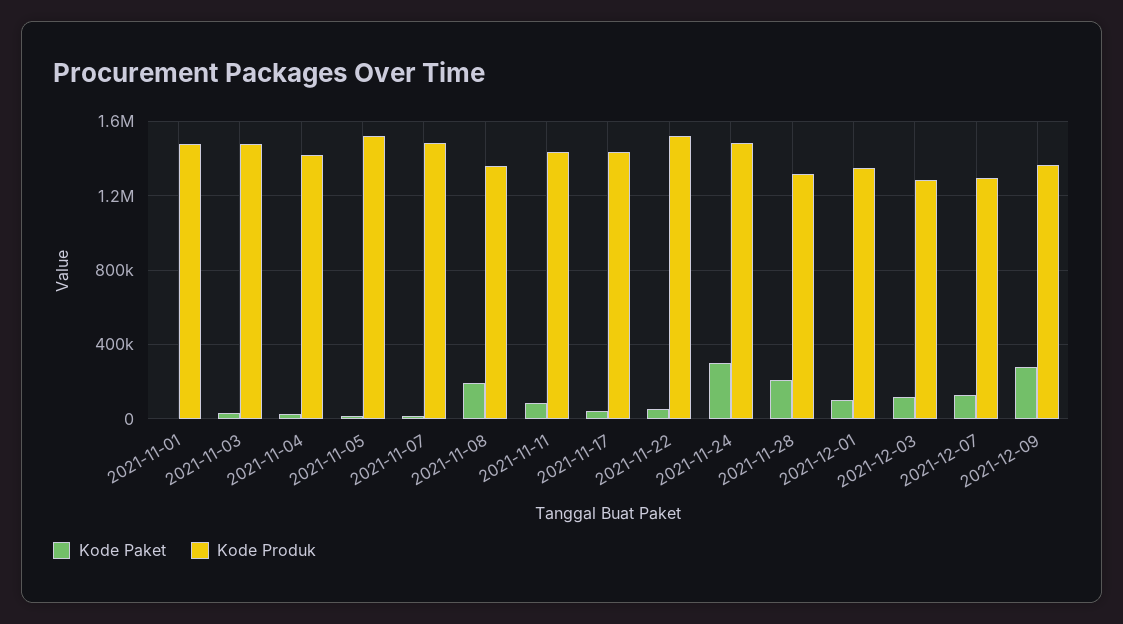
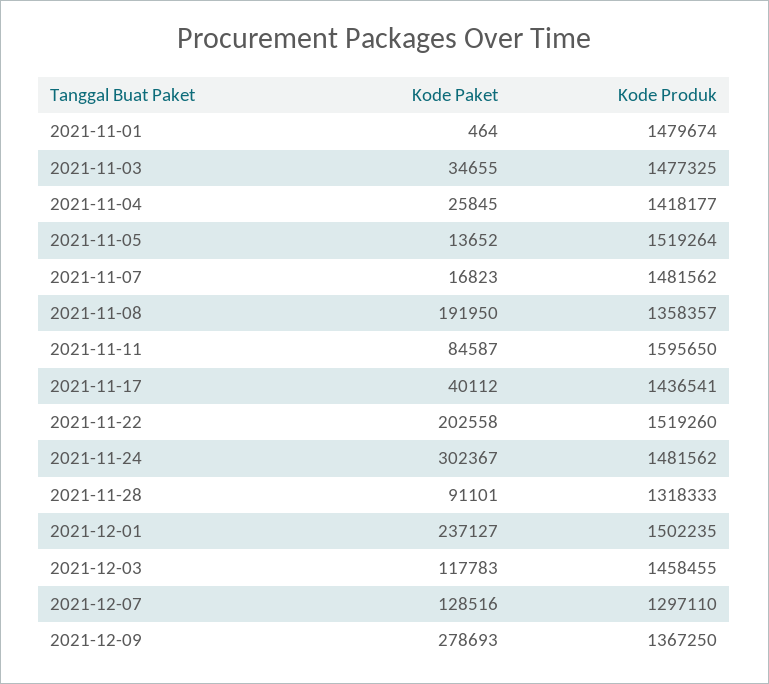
  {
    "Kode Paket": {
      "2021-11-01": 464,
      "2021-11-03": 34655,
      "2021-11-04": 25845,
      "2021-11-05": 13652,
      "2021-11-07": 16823,
      "2021-11-08": 191950,
      "2021-11-11": 84587,
      "2021-11-17": 40112,
-     "2021-11-22": 50000,
+     "2021-11-22": 202558,
      "2021-11-24": 302367,
-     "2021-11-28": 200000,
+     "2021-11-28": 91101,
-     "2021-12-01": 100000,
+     "2021-12-01": 237127,
      "2021-12-03": 117783,
      "2021-12-07": 128516,
      "2021-12-09": 278693
    },
    "Kode Produk": {
      "2021-11-01": 1479674,
      "2021-11-03": 1477325,
      "2021-11-04": 1418177,
      "2021-11-05": 1519264,
      "2021-11-07": 1481562,
      "2021-11-08": 1358357,
-     "2021-11-11": 1450000,
+     "2021-11-11": 1595650,
      "2021-11-17": 1436541,
      "2021-11-22": 1519260,
      "2021-11-24": 1481562,
      "2021-11-28": 1318333,
-     "2021-12-01": 1350000,
+     "2021-12-01": 1502235,
-     "2021-12-03": 1300000,
+     "2021-12-03": 1458455,
      "2021-12-07": 1297110,
      "2021-12-09": 1367250
    }
  }

